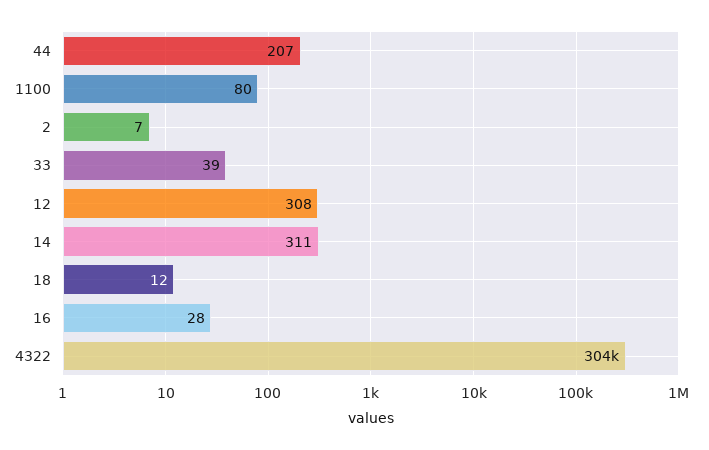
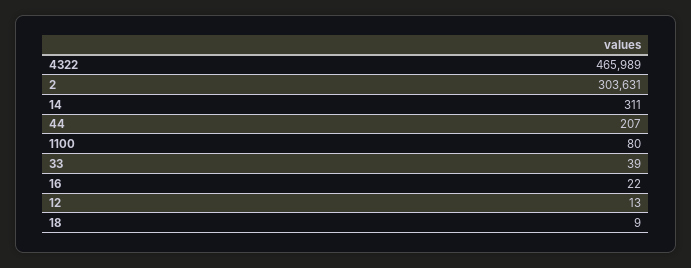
  {
    "44": 207,
    "1100": 80,
-   "2": 7,
+   "2": 303631,
    "33": 39,
-   "12": 308,
+   "12": 13,
    "14": 311,
-   "18": 12,
+   "18": 9,
-   "16": 28,
+   "16": 22,
-   "4322": 304000
+   "4322": 465989
  }

